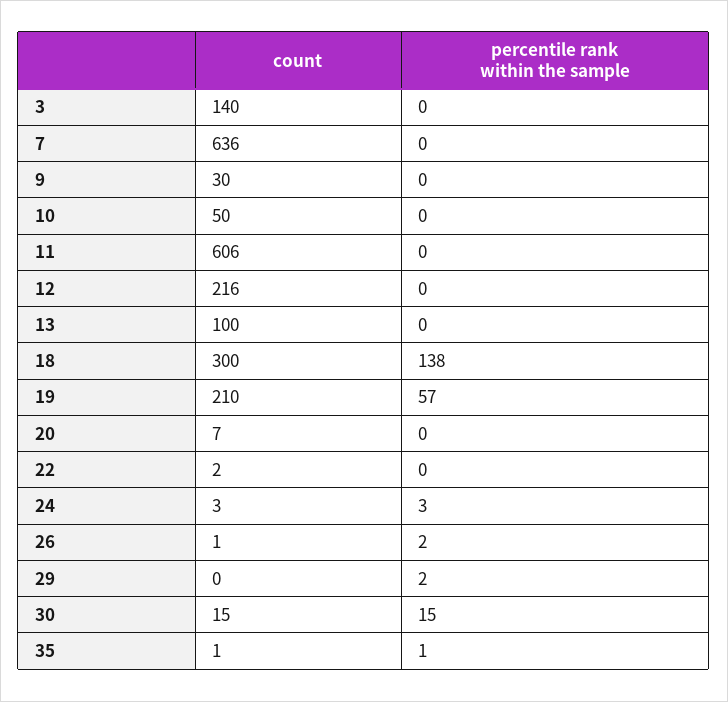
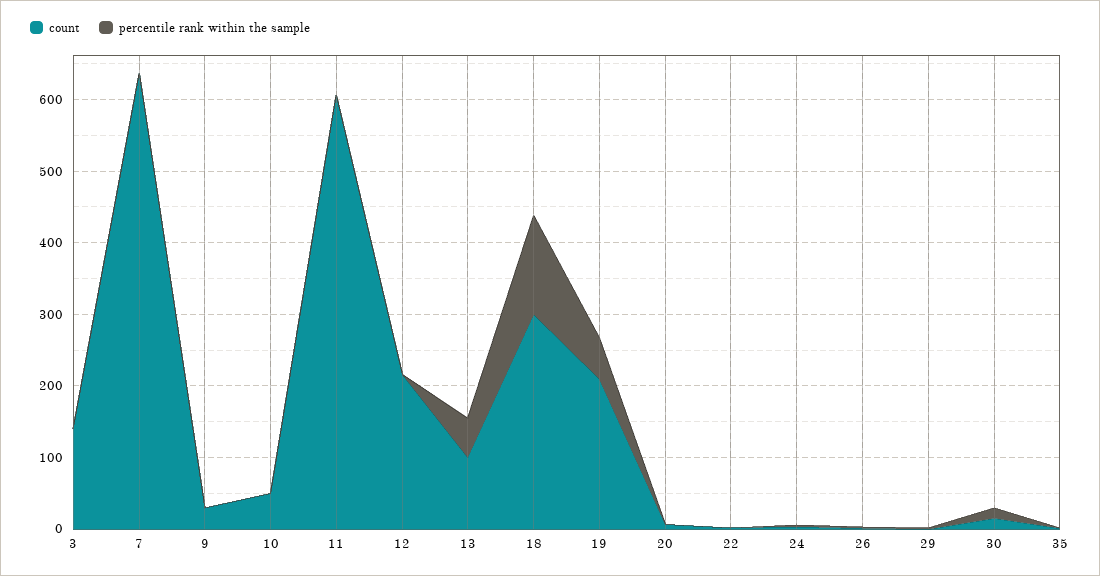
  {
    "count": {
      "3": 140,
      "7": 636,
      "9": 30,
      "10": 50,
      "11": 606,
      "12": 216,
      "13": 100,
      "18": 300,
      "19": 210,
      "20": 7,
      "22": 2,
      "24": 3,
      "26": 1,
      "29": 0,
      "30": 15,
      "35": 1
    },
    "percentile rank within the sample": {
      "3": 0,
      "7": 0,
      "9": 0,
      "10": 0,
      "11": 0,
      "12": 0,
-     "13": 0,
+     "13": 60,
      "18": 138,
      "19": 57,
      "20": 0,
      "22": 0,
      "24": 3,
      "26": 2,
      "29": 2,
      "30": 15,
      "35": 1
    }
  }

